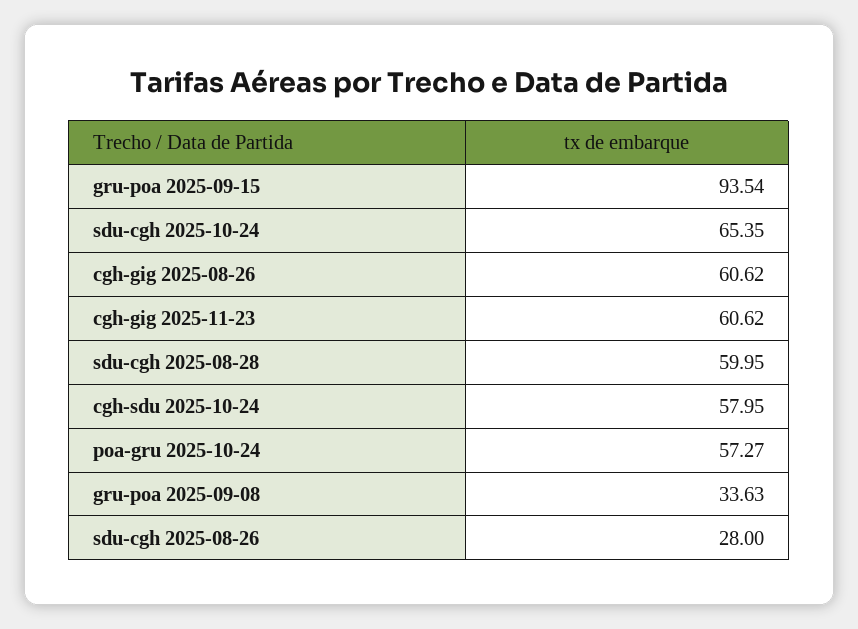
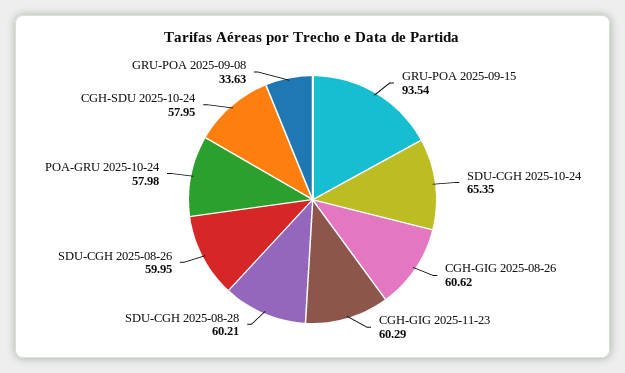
  {
    "gru-poa 2025-09-15": 93.54,
    "sdu-cgh 2025-10-24": 65.35,
    "cgh-gig 2025-08-26": 60.62,
-   "cgh-gig 2025-11-23": 60.62,
+   "cgh-gig 2025-11-23": 60.29,
-   "sdu-cgh 2025-08-28": 59.95,
+   "sdu-cgh 2025-08-28": 60.21,
    "cgh-sdu 2025-10-24": 57.95,
-   "poa-gru 2025-10-24": 57.27,
+   "poa-gru 2025-10-24": 57.98,
    "gru-poa 2025-09-08": 33.63,
-   "sdu-cgh 2025-08-26": 28
+   "sdu-cgh 2025-08-26": 59.95
  }

